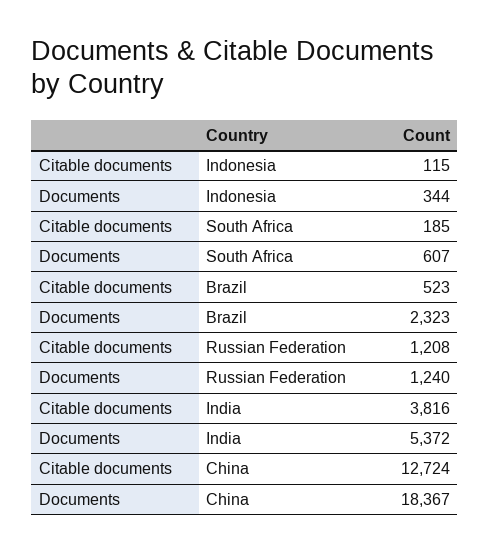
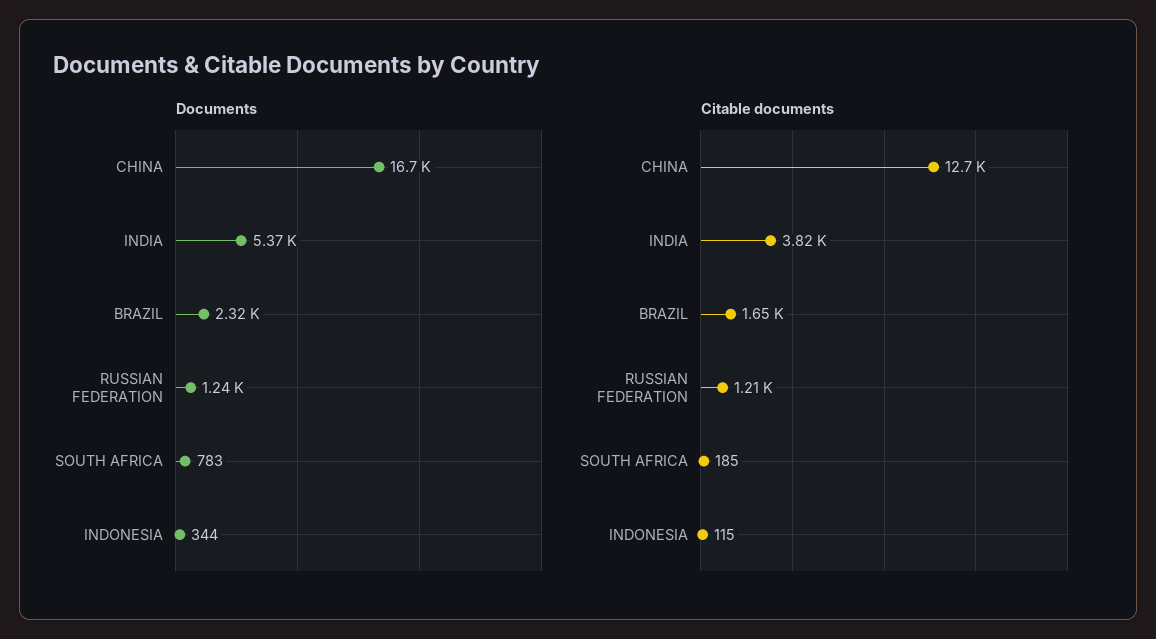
  {
    "Citable documents": {
      "Indonesia": 115,
      "South Africa": 185,
-     "Brazil": 523,
+     "Brazil": 1650,
      "Russian Federation": 1208,
      "India": 3816,
      "China": 12724
    },
    "Documents": {
      "Indonesia": 344,
-     "South Africa": 607,
+     "South Africa": 783,
      "Brazil": 2323,
      "Russian Federation": 1240,
      "India": 5372,
-     "China": 18367
+     "China": 16700
    }
  }

